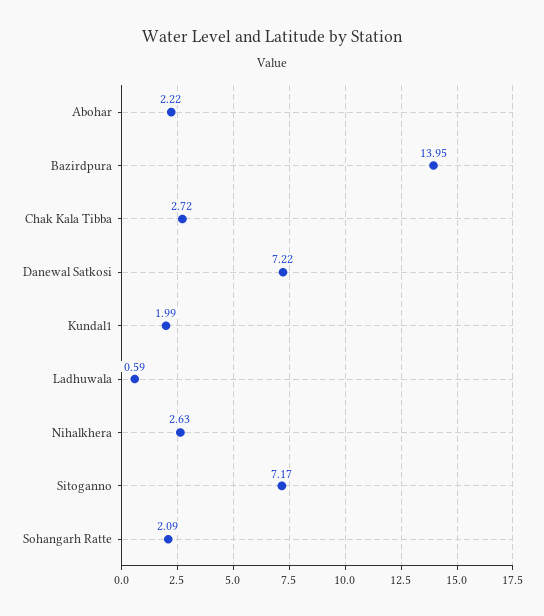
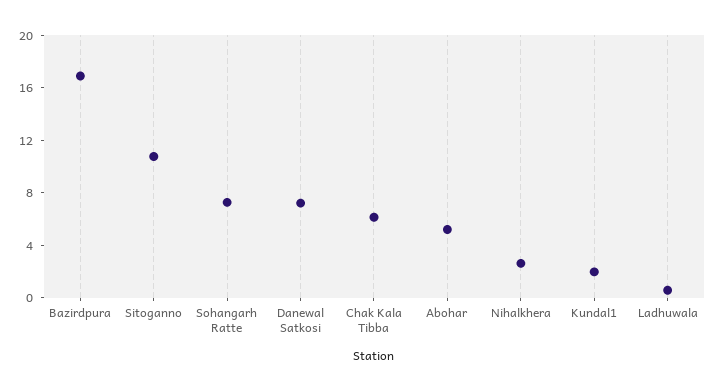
  {
-   "Abohar": 2.22,
+   "Abohar": 5,
-   "Bazirdpura": 13.95,
+   "Bazirdpura": 17,
-   "Chak Kala Tibba": 2.72,
+   "Chak Kala Tibba": 6,
    "Danewal Satkosi": 7.22,
    "Kundal1": 1.99,
    "Ladhuwala": 0.59,
    "Nihalkhera": 2.63,
-   "Sitoganno": 7.17,
+   "Sitoganno": 11,
-   "Sohangarh Ratte": 2.09
+   "Sohangarh Ratte": 7
  }

